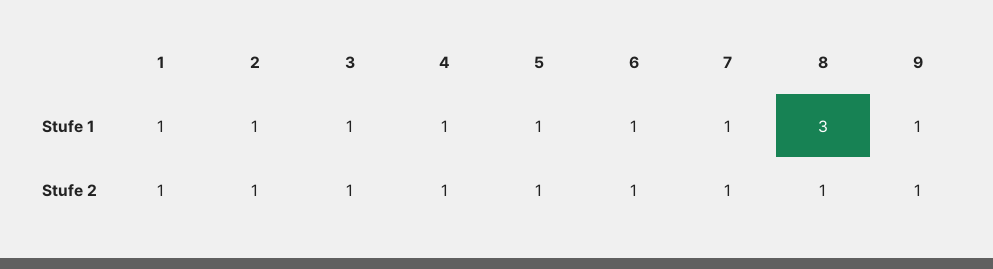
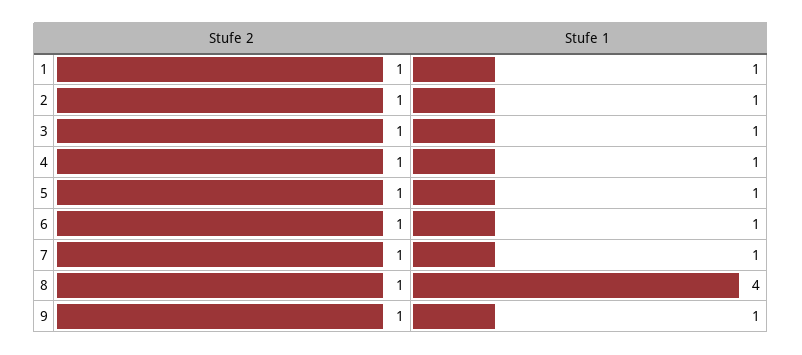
  {
    "1": {
      "Stufe 1": 1,
      "Stufe 2": 1
    },
    "2": {
      "Stufe 1": 1,
      "Stufe 2": 1
    },
    "3": {
      "Stufe 1": 1,
      "Stufe 2": 1
    },
    "4": {
      "Stufe 1": 1,
      "Stufe 2": 1
    },
    "5": {
      "Stufe 1": 1,
      "Stufe 2": 1
    },
    "6": {
      "Stufe 1": 1,
      "Stufe 2": 1
    },
    "7": {
      "Stufe 1": 1,
      "Stufe 2": 1
    },
    "8": {
-     "Stufe 1": 3,
+     "Stufe 1": 4,
      "Stufe 2": 1
    },
    "9": {
      "Stufe 1": 1,
      "Stufe 2": 1
    }
  }

